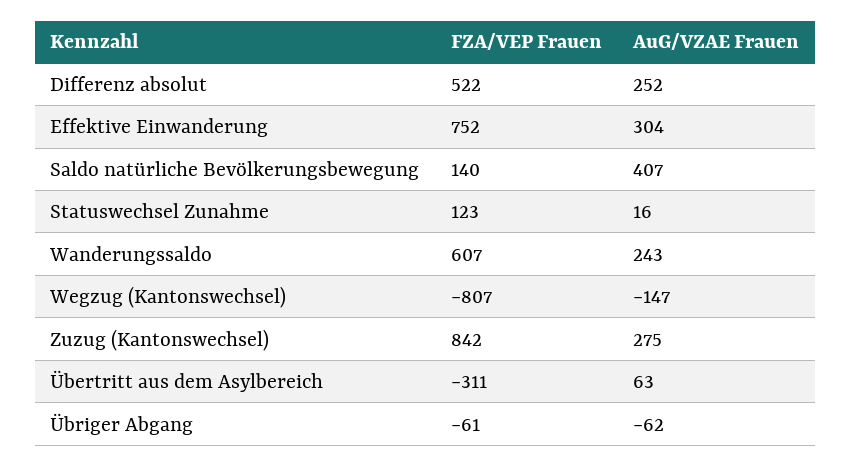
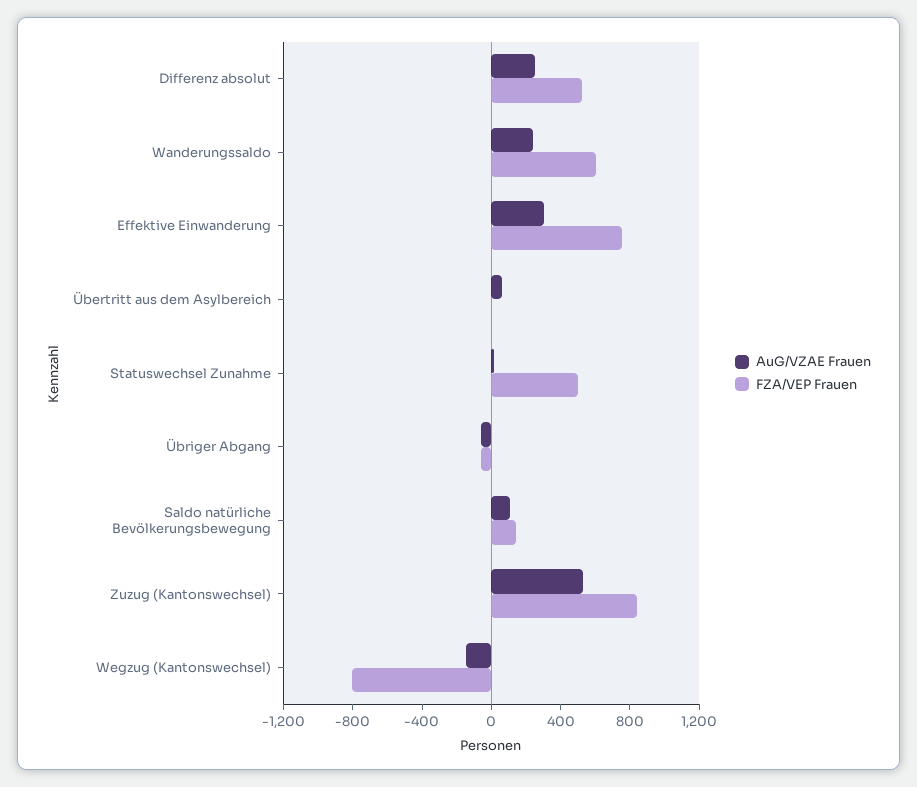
  {
    "FZA/VEP Frauen": {
      "Differenz absolut": 522,
      "Effektive Einwanderung": 752,
      "Saldo natürliche Bevölkerungsbewegung": 140,
-     "Statuswechsel Zunahme": 123,
+     "Statuswechsel Zunahme": 500,
      "Wanderungssaldo": 607,
      "Wegzug (Kantonswechsel)": -807,
      "Zuzug (Kantonswechsel)": 842,
-     "Übertritt aus dem Asylbereich": -311,
+     "Übertritt aus dem Asylbereich": 0,
      "Übriger Abgang": -61
    },
    "AuG/VZAE Frauen": {
      "Differenz absolut": 252,
      "Effektive Einwanderung": 304,
-     "Saldo natürliche Bevölkerungsbewegung": 407,
+     "Saldo natürliche Bevölkerungsbewegung": 100,
      "Statuswechsel Zunahme": 16,
      "Wanderungssaldo": 243,
      "Wegzug (Kantonswechsel)": -147,
-     "Zuzug (Kantonswechsel)": 275,
+     "Zuzug (Kantonswechsel)": 500,
      "Übertritt aus dem Asylbereich": 63,
      "Übriger Abgang": -62
    }
  }

